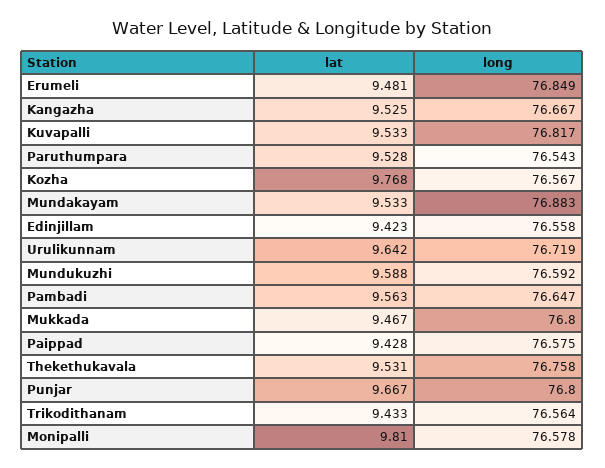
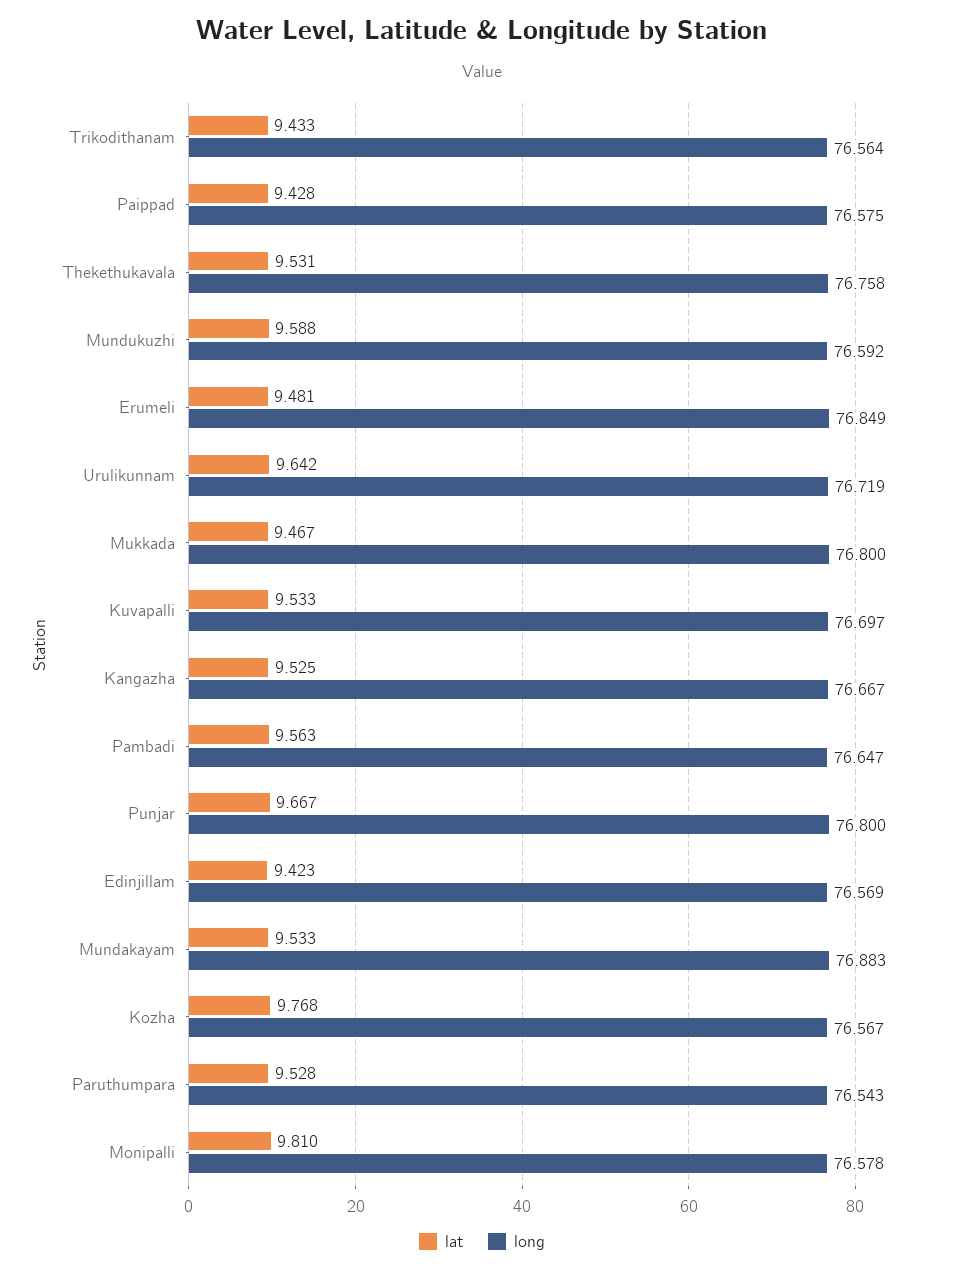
  {
    "lat": {
      "Erumeli": 9.481,
      "Kangazha": 9.525,
      "Kuvapalli": 9.533,
      "Paruthumpara": 9.528,
      "Kozha": 9.768,
      "Mundakayam": 9.533,
      "Edinjillam": 9.423,
      "Urulikunnam": 9.642,
      "Mundukuzhi": 9.588,
      "Pambadi": 9.563,
      "Mukkada": 9.467,
      "Paippad": 9.428,
      "Thekethukavala": 9.531,
      "Punjar": 9.667,
      "Trikodithanam": 9.433,
      "Monipalli": 9.81
    },
    "long": {
      "Erumeli": 76.849,
      "Kangazha": 76.667,
-     "Kuvapalli": 76.817,
+     "Kuvapalli": 76.697,
      "Paruthumpara": 76.543,
      "Kozha": 76.567,
      "Mundakayam": 76.883,
-     "Edinjillam": 76.558,
+     "Edinjillam": 76.569,
      "Urulikunnam": 76.719,
      "Mundukuzhi": 76.592,
      "Pambadi": 76.647,
      "Mukkada": 76.8,
      "Paippad": 76.575,
      "Thekethukavala": 76.758,
      "Punjar": 76.8,
      "Trikodithanam": 76.564,
      "Monipalli": 76.578
    }
  }

